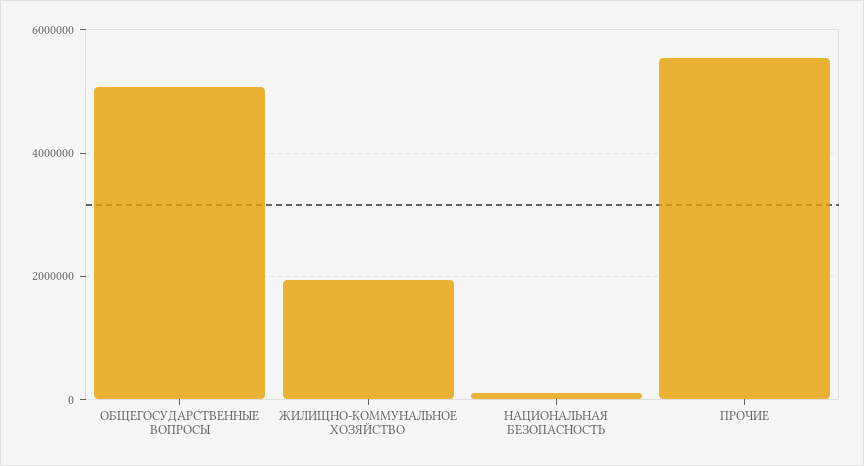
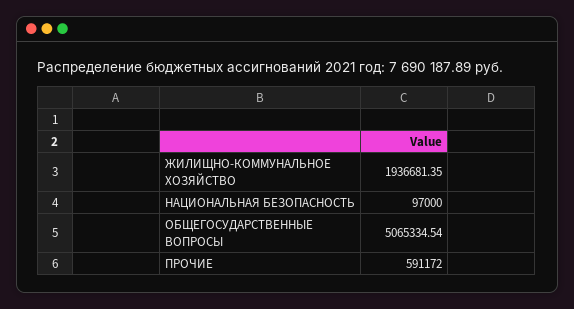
  {
    "ОБЩЕГОСУДАРСТВЕННЫЕ ВОПРОСЫ": 5065334.54,
    "ЖИЛИЩНО-КОММУНАЛЬНОЕ ХОЗЯЙСТВО": 1936681.35,
    "НАЦИОНАЛЬНАЯ БЕЗОПАСНОСТЬ": 97000,
-   "ПРОЧИЕ": 5600000
+   "ПРОЧИЕ": 591172
  }

